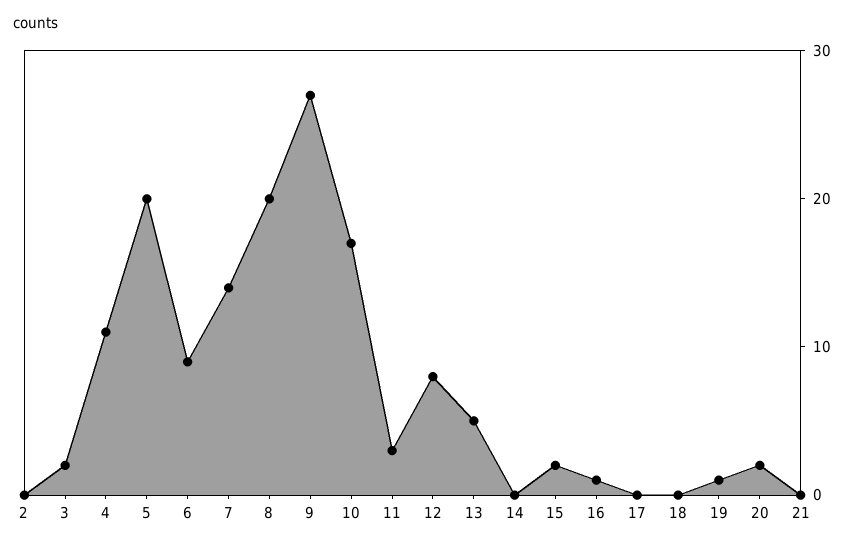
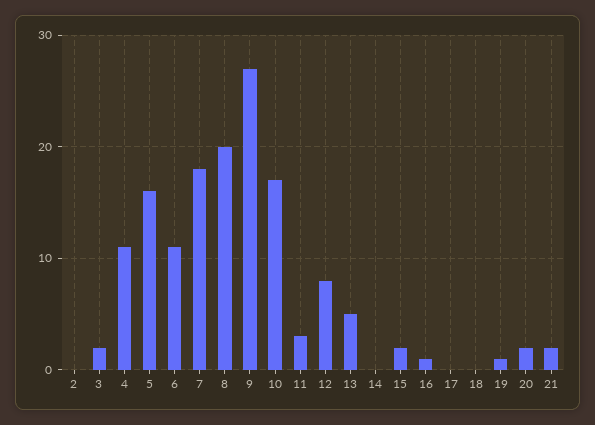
  {
    "2": 0,
    "3": 2,
    "4": 11,
-   "5": 20,
+   "5": 16,
-   "6": 9,
+   "6": 11,
-   "7": 14,
+   "7": 18,
    "8": 20,
    "9": 27,
    "10": 17,
    "11": 3,
    "12": 8,
    "13": 5,
    "14": 0,
    "15": 2,
    "16": 1,
    "17": 0,
    "18": 0,
    "19": 1,
    "20": 2,
-   "21": 0
+   "21": 2
  }

